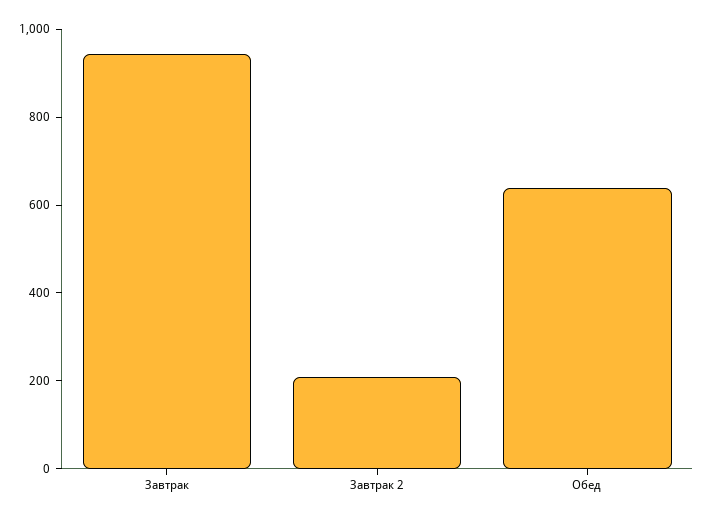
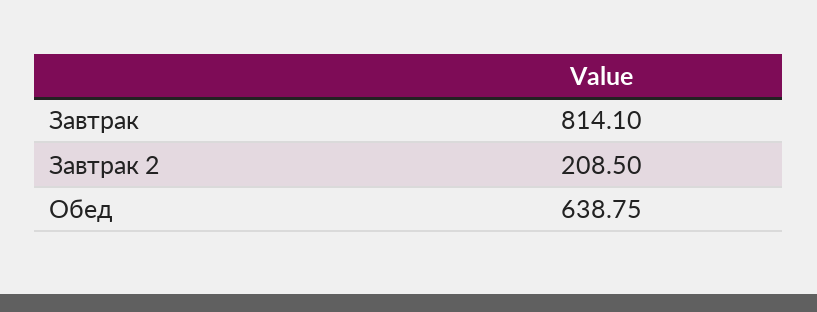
  {
-   "Завтрак": 950,
+   "Завтрак": 814.1,
    "Завтрак 2": 208.5,
    "Обед": 638.75
  }

